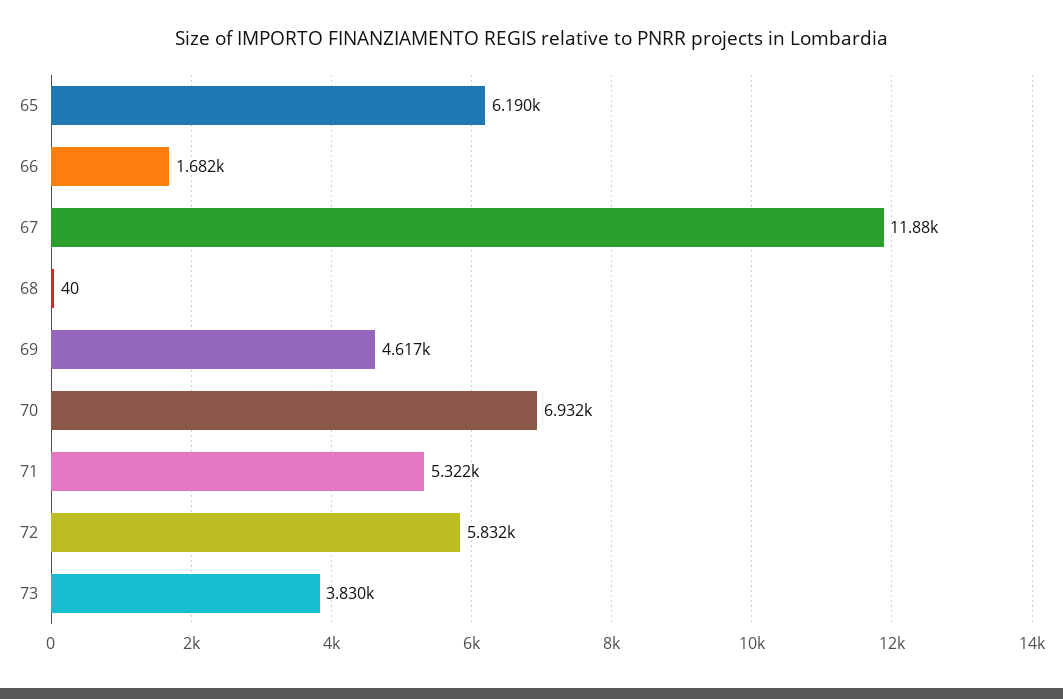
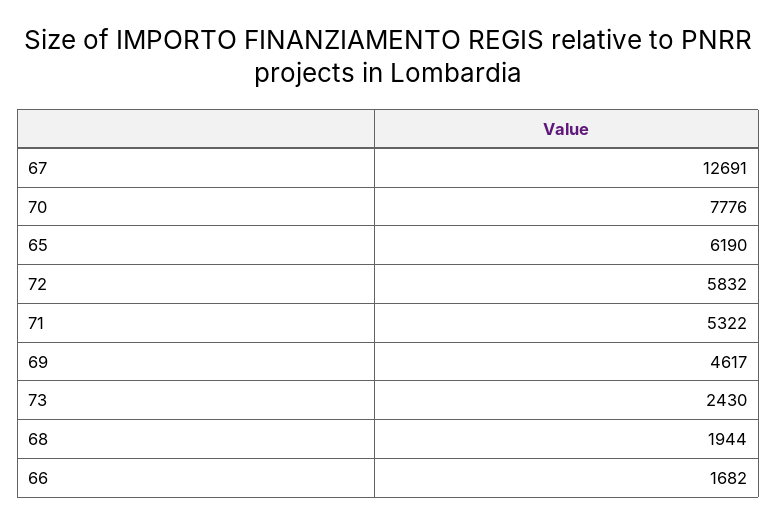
  {
    "65": 6190,
    "66": 1682,
-   "67": 11880,
+   "67": 12691,
-   "68": 40,
+   "68": 1944,
    "69": 4617,
-   "70": 6932,
+   "70": 7776,
    "71": 5322,
    "72": 5832,
-   "73": 3830
+   "73": 2430
  }

